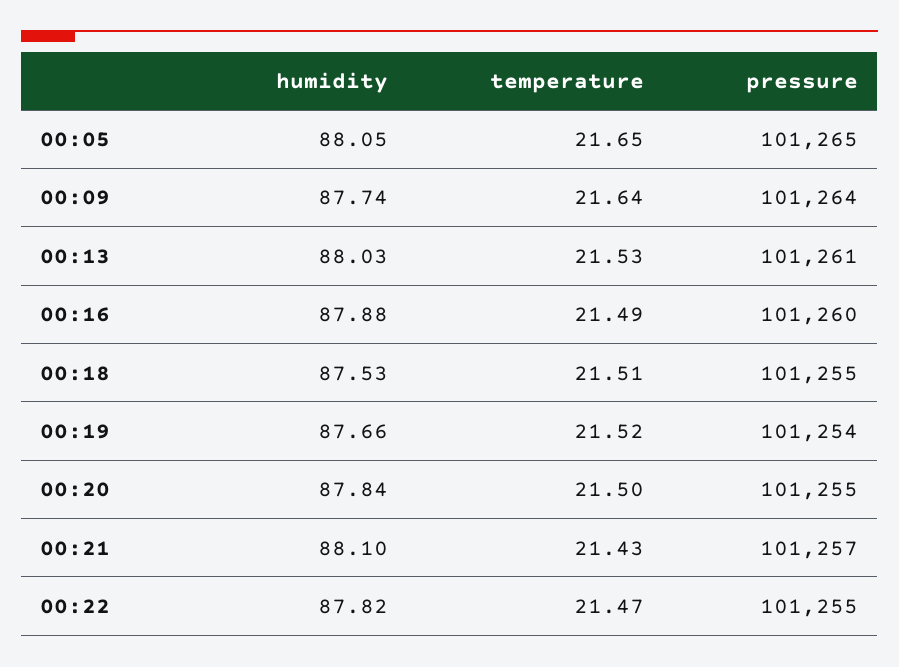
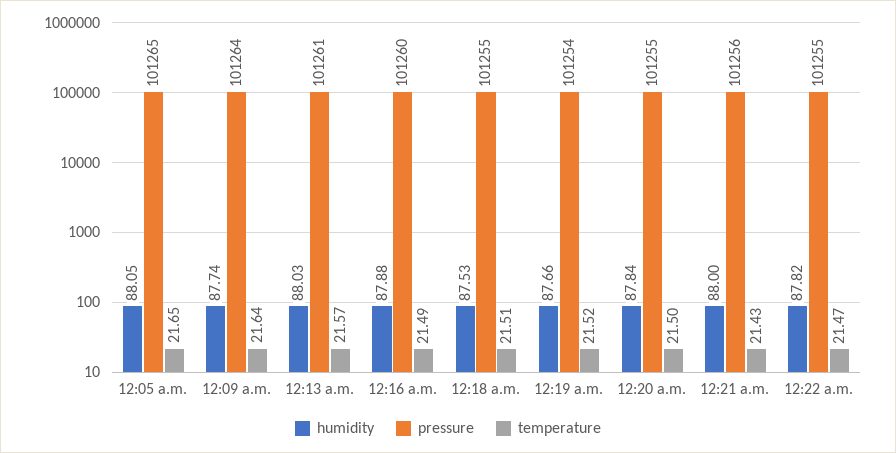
  {
    "humidity": {
      "00:05": 88.05,
      "00:09": 87.74,
      "00:13": 88.03,
      "00:16": 87.88,
      "00:18": 87.53,
      "00:19": 87.66,
      "00:20": 87.84,
-     "00:21": 88.1,
+     "00:21": 88,
      "00:22": 87.82
    },
    "temperature": {
      "00:05": 21.65,
      "00:09": 21.64,
-     "00:13": 21.53,
+     "00:13": 21.57,
      "00:16": 21.49,
      "00:18": 21.51,
      "00:19": 21.52,
      "00:20": 21.5,
      "00:21": 21.43,
      "00:22": 21.47
    },
    "pressure": {
      "00:05": 101265,
      "00:09": 101264,
      "00:13": 101261,
      "00:16": 101260,
      "00:18": 101255,
      "00:19": 101254,
      "00:20": 101255,
-     "00:21": 101257,
+     "00:21": 101256,
      "00:22": 101255
    }
  }

